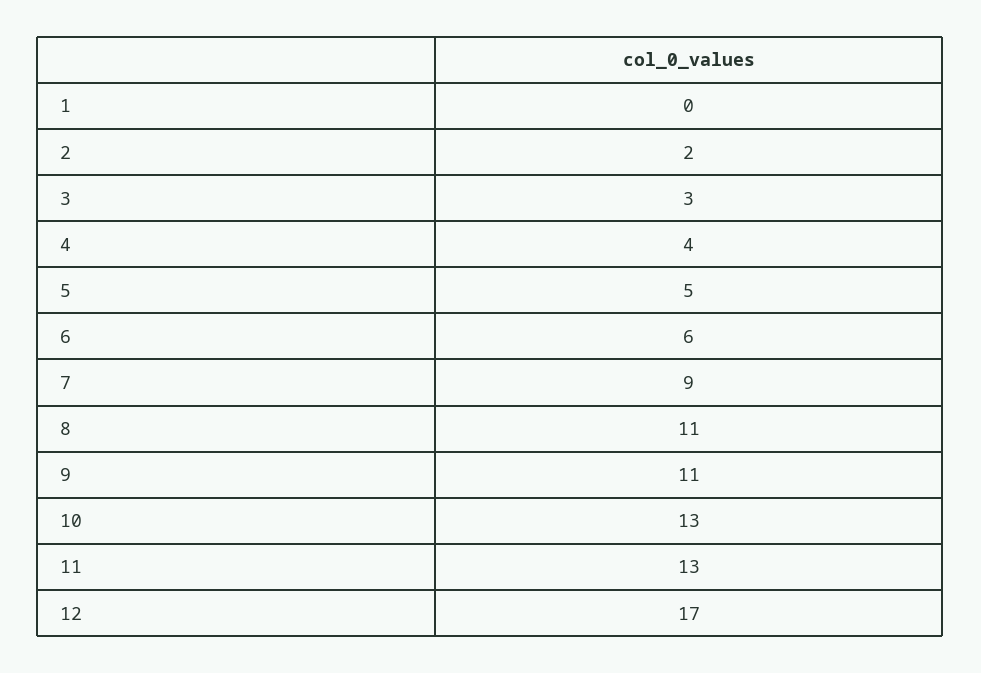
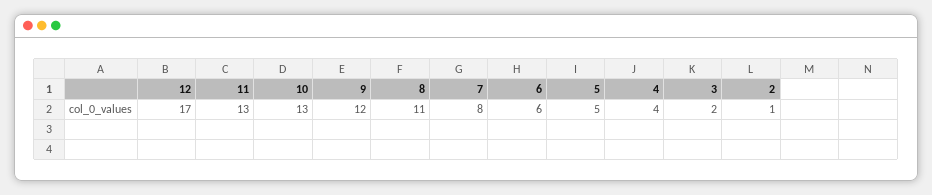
  {
-   "1": 0,
-   "2": 2,
+   "2": 1,
-   "3": 3,
+   "3": 2,
    "4": 4,
    "5": 5,
    "6": 6,
-   "7": 9,
+   "7": 8,
    "8": 11,
-   "9": 11,
+   "9": 12,
    "10": 13,
    "11": 13,
    "12": 17
  }

